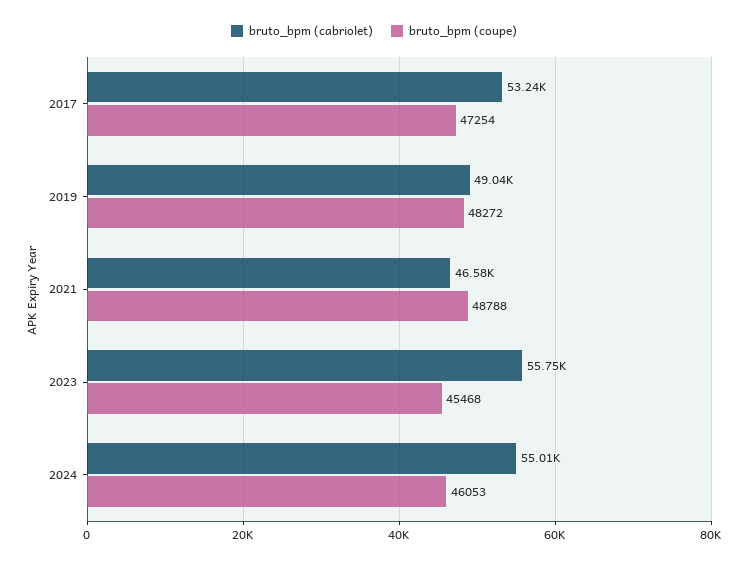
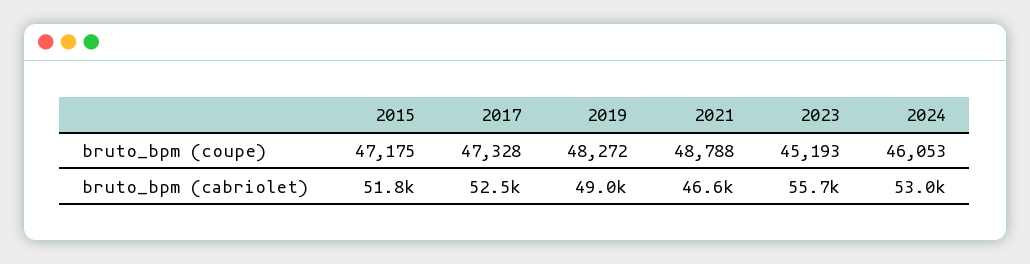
  {
    "bruto_bpm (cabriolet)": {
-     "2017": 53240,
+     "2017": 52500,
      "2019": 49040,
      "2021": 46580,
      "2023": 55750,
-     "2024": 55010
+     "2024": 53000,
+     "2015": 51800
    },
    "bruto_bpm (coupe)": {
-     "2017": 47254,
+     "2017": 47328,
      "2019": 48272,
      "2021": 48788,
-     "2023": 45468,
+     "2023": 45193,
-     "2024": 46053
+     "2024": 46053,
+     "2015": 47175
    }
  }

